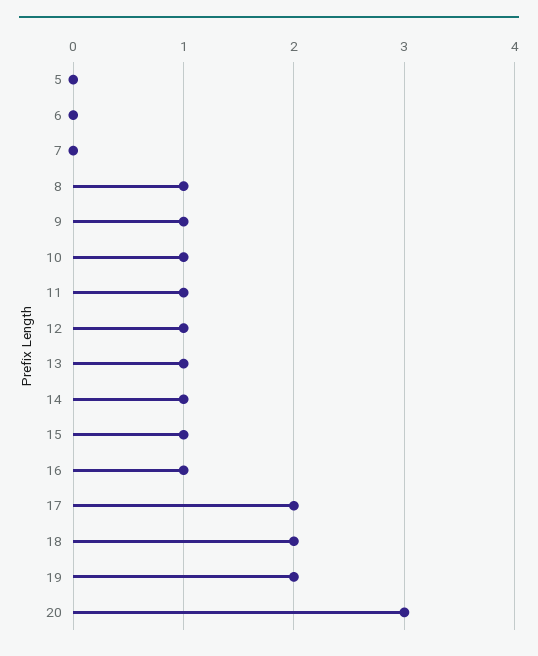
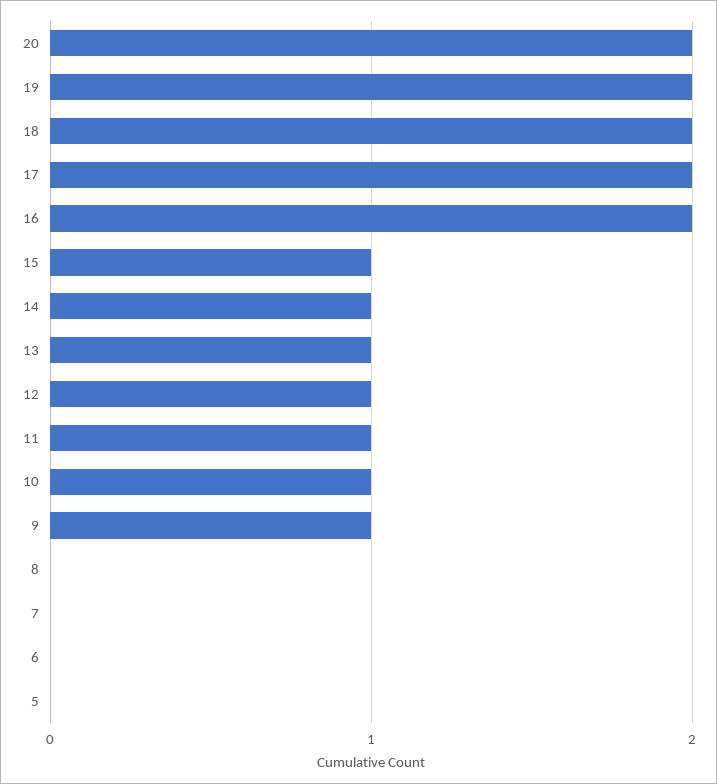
  {
    "5": 0,
    "6": 0,
    "7": 0,
-   "8": 1,
+   "8": 0,
    "9": 1,
    "10": 1,
    "11": 1,
    "12": 1,
    "13": 1,
    "14": 1,
    "15": 1,
-   "16": 1,
+   "16": 2,
    "17": 2,
    "18": 2,
    "19": 2,
-   "20": 3
+   "20": 2
  }

